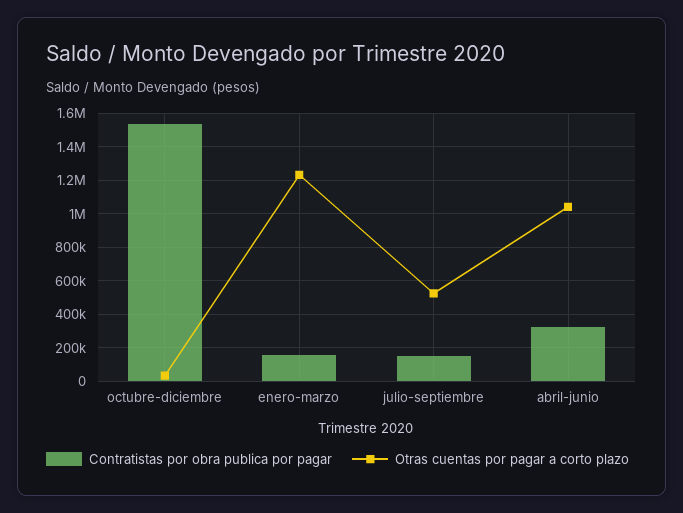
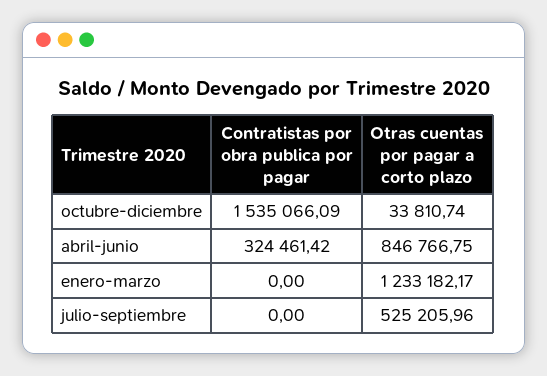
  {
    "Contratistas por obra publica por pagar": {
      "octubre-diciembre": 1535066.09,
-     "enero-marzo": 150000,
+     "enero-marzo": 0,
-     "julio-septiembre": 150000,
+     "julio-septiembre": 0,
      "abril-junio": 324461.42
    },
    "Otras cuentas por pagar a corto plazo": {
      "octubre-diciembre": 33810.74,
      "enero-marzo": 1233182.17,
      "julio-septiembre": 525205.96,
-     "abril-junio": 1050000
+     "abril-junio": 846766.75
    }
  }

